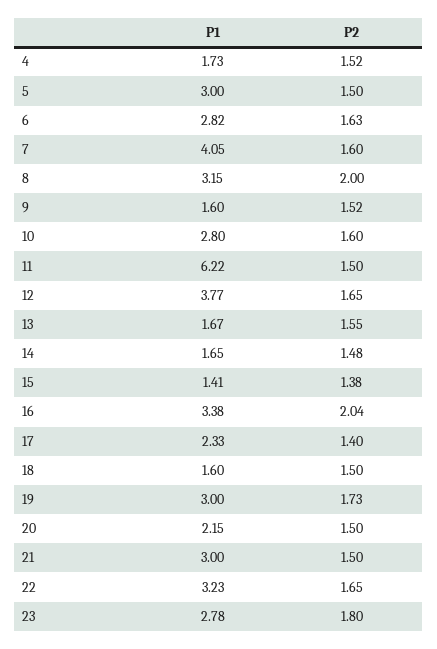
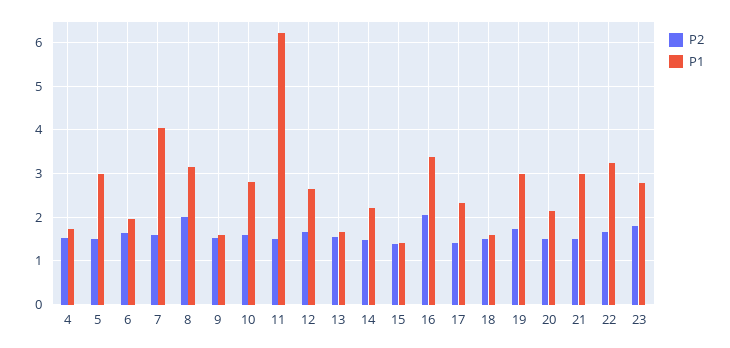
  {
    "P1": {
      "4": 1.73,
      "5": 3,
-     "6": 2.82,
+     "6": 2,
      "7": 4.05,
      "8": 3.15,
      "9": 1.6,
      "10": 2.8,
      "11": 6.22,
-     "12": 3.77,
+     "12": 2.6,
      "13": 1.67,
-     "14": 1.65,
+     "14": 2.2,
      "15": 1.41,
      "16": 3.38,
      "17": 2.33,
      "18": 1.6,
      "19": 3,
      "20": 2.15,
      "21": 3,
      "22": 3.23,
      "23": 2.78
    },
    "P2": {
      "4": 1.52,
      "5": 1.5,
      "6": 1.63,
      "7": 1.6,
      "8": 2,
      "9": 1.52,
      "10": 1.6,
      "11": 1.5,
      "12": 1.65,
      "13": 1.55,
      "14": 1.48,
      "15": 1.38,
      "16": 2.04,
      "17": 1.4,
      "18": 1.5,
      "19": 1.73,
      "20": 1.5,
      "21": 1.5,
      "22": 1.65,
      "23": 1.8
    }
  }

